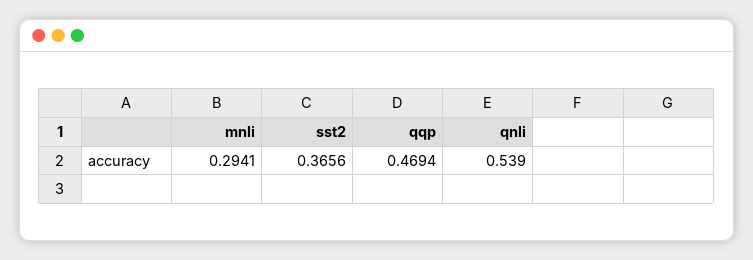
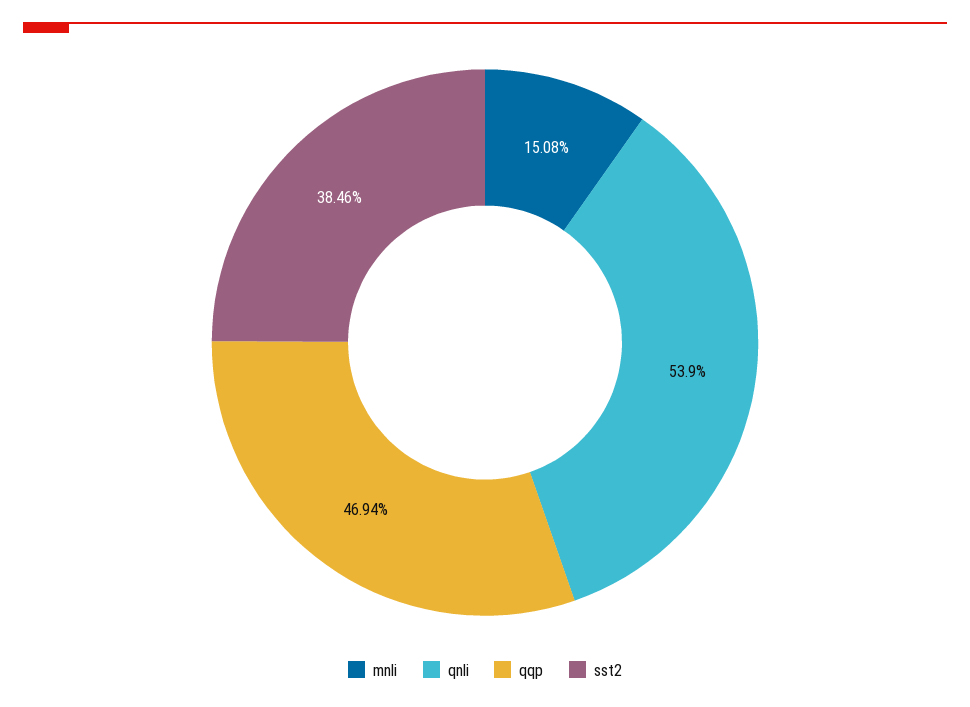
  {
-   "mnli": 0.2941,
+   "mnli": 0.1508,
-   "sst2": 0.3656,
+   "sst2": 0.3846,
    "qqp": 0.4694,
    "qnli": 0.539
  }

